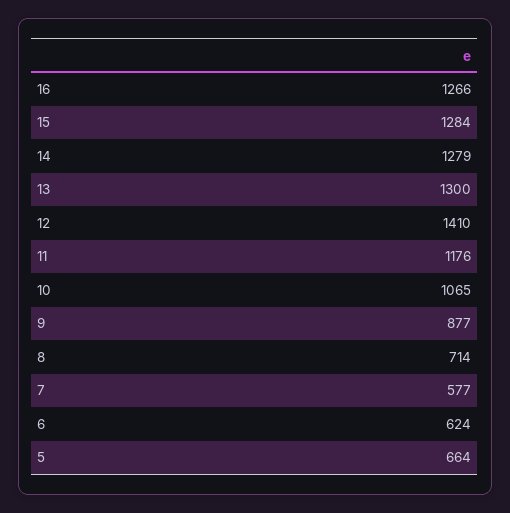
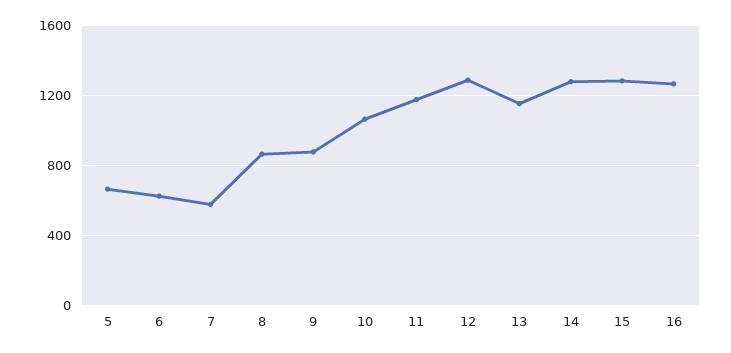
  {
    "16": 1266,
    "15": 1284,
    "14": 1279,
-   "13": 1300,
+   "13": 1150,
-   "12": 1410,
+   "12": 1300,
    "11": 1176,
    "10": 1065,
    "9": 877,
-   "8": 714,
+   "8": 850,
    "7": 577,
    "6": 624,
    "5": 664
  }

